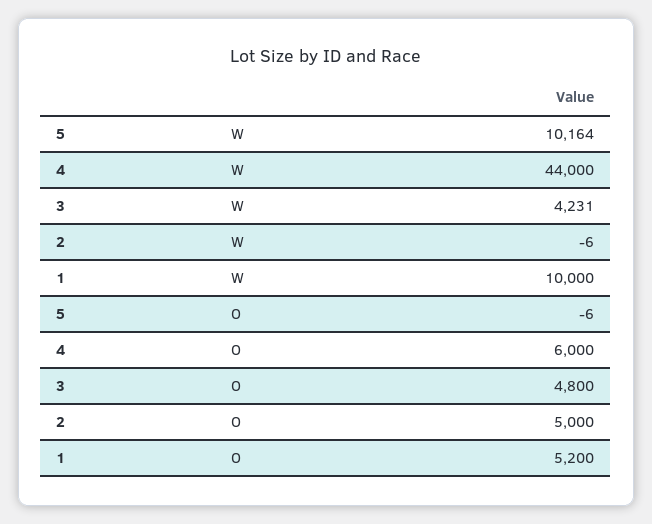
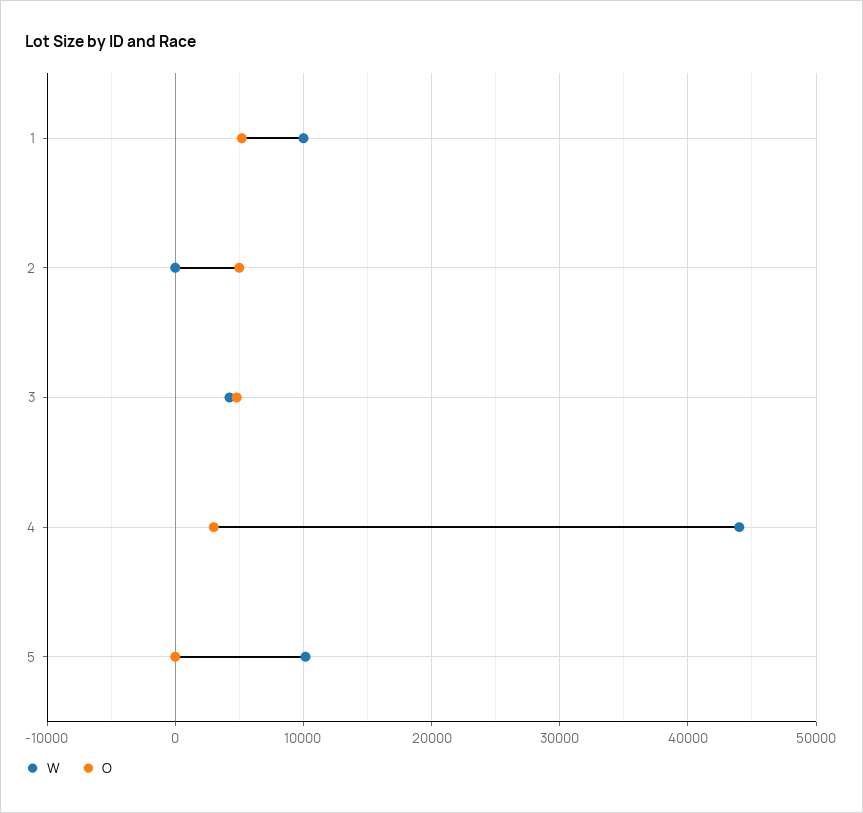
  {
    "W": {
      "5": 10164,
      "4": 44000,
      "3": 4231,
      "2": -6,
      "1": 10000
    },
    "O": {
      "5": -6,
-     "4": 6000,
+     "4": 3000,
      "3": 4800,
      "2": 5000,
      "1": 5200
    }
  }

